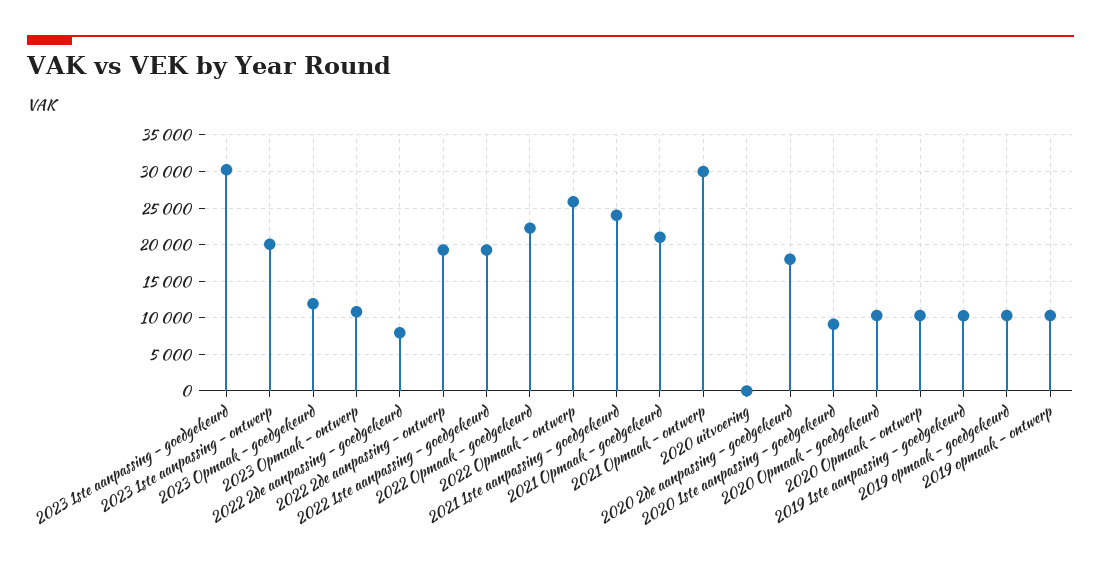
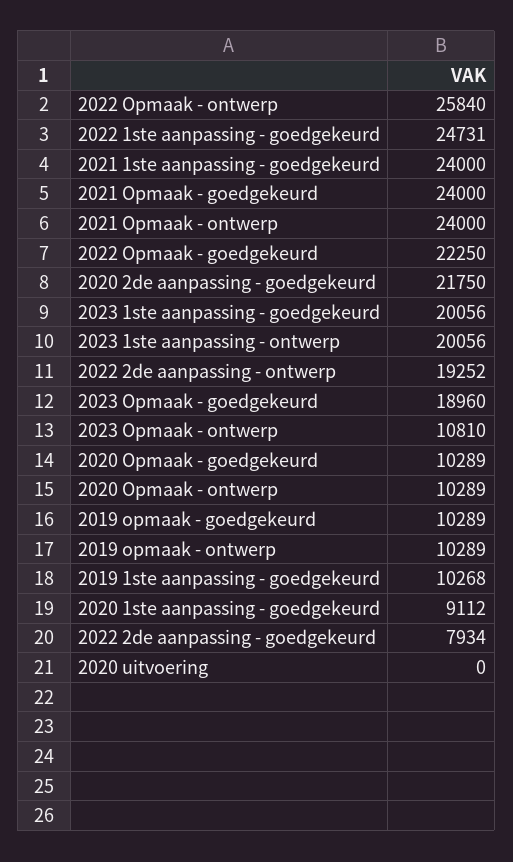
  {
-   "2023 1ste aanpassing - goedgekeurd": 30000,
+   "2023 1ste aanpassing - goedgekeurd": 20056,
    "2023 1ste aanpassing - ontwerp": 20056,
-   "2023 Opmaak - goedgekeurd": 12000,
+   "2023 Opmaak - goedgekeurd": 18960,
    "2023 Opmaak - ontwerp": 10810,
    "2022 2de aanpassing - goedgekeurd": 7934,
    "2022 2de aanpassing - ontwerp": 19252,
-   "2022 1ste aanpassing - goedgekeurd": 19000,
+   "2022 1ste aanpassing - goedgekeurd": 24731,
    "2022 Opmaak - goedgekeurd": 22250,
    "2022 Opmaak - ontwerp": 25840,
    "2021 1ste aanpassing - goedgekeurd": 24000,
-   "2021 Opmaak - goedgekeurd": 21000,
+   "2021 Opmaak - goedgekeurd": 24000,
-   "2021 Opmaak - ontwerp": 30000,
+   "2021 Opmaak - ontwerp": 24000,
    "2020 uitvoering": 0,
-   "2020 2de aanpassing - goedgekeurd": 18000,
+   "2020 2de aanpassing - goedgekeurd": 21750,
    "2020 1ste aanpassing - goedgekeurd": 9112,
    "2020 Opmaak - goedgekeurd": 10289,
    "2020 Opmaak - ontwerp": 10289,
    "2019 1ste aanpassing - goedgekeurd": 10268,
    "2019 opmaak - goedgekeurd": 10289,
    "2019 opmaak - ontwerp": 10289
  }

